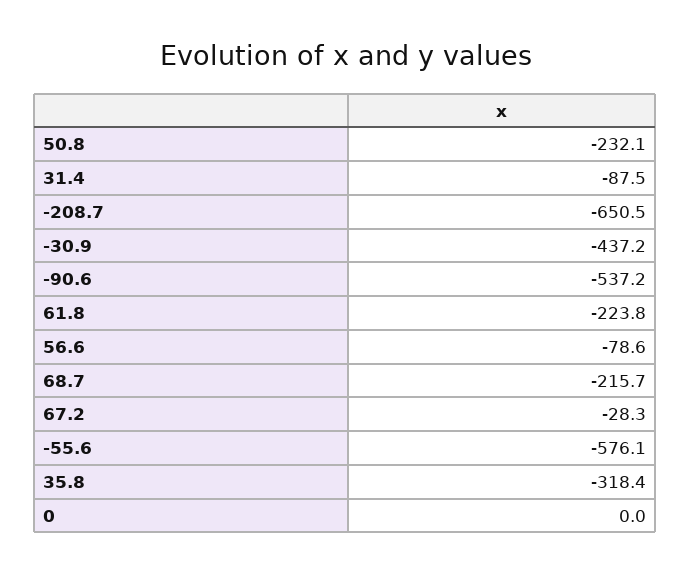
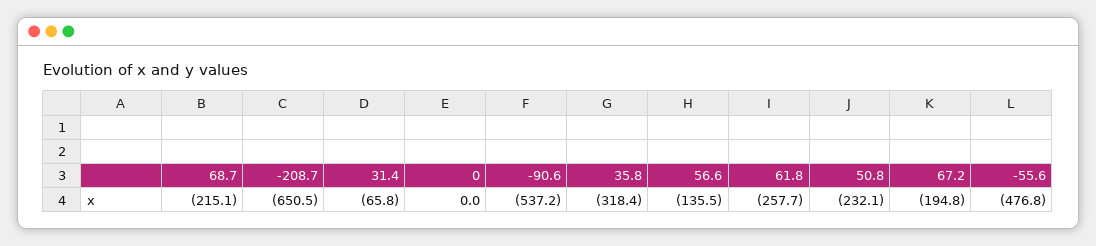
  {
    "50.8": -232.1,
-   "31.4": -87.5,
+   "31.4": -65.8,
    "-208.7": -650.5,
-   "-30.9": -437.2,
    "-90.6": -537.2,
-   "61.8": -223.8,
+   "61.8": -257.7,
-   "56.6": -78.6,
+   "56.6": -135.5,
-   "68.7": -215.7,
+   "68.7": -215.1,
-   "67.2": -28.3,
+   "67.2": -194.8,
-   "-55.6": -576.1,
+   "-55.6": -476.8,
    "35.8": -318.4,
    "0": 0
  }

